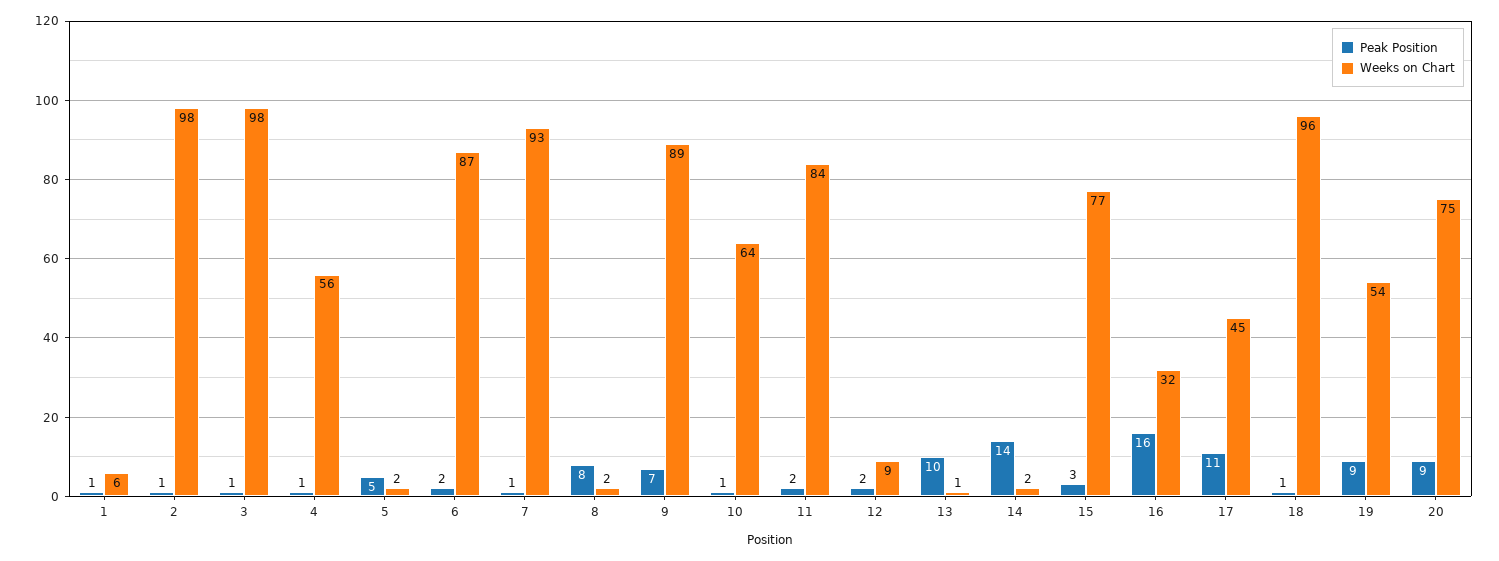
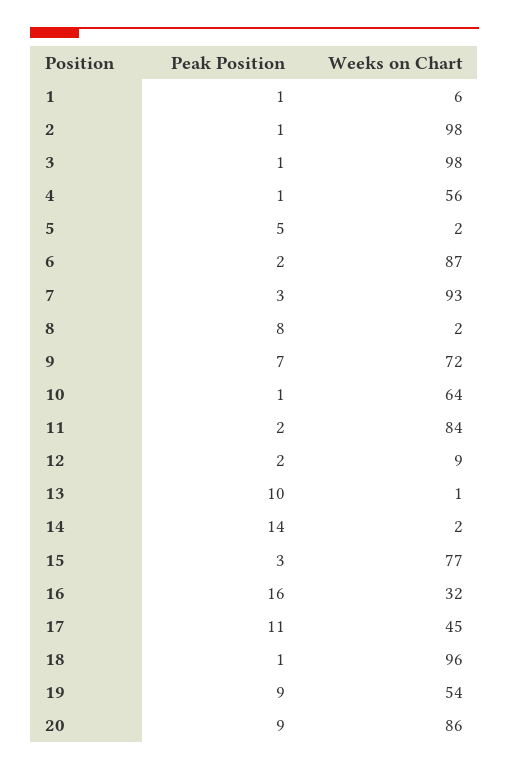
  {
    "Peak Position": {
      "1": 1,
      "2": 1,
      "3": 1,
      "4": 1,
      "5": 5,
      "6": 2,
-     "7": 1,
+     "7": 3,
      "8": 8,
      "9": 7,
      "10": 1,
      "11": 2,
      "12": 2,
      "13": 10,
      "14": 14,
      "15": 3,
      "16": 16,
      "17": 11,
      "18": 1,
      "19": 9,
      "20": 9
    },
    "Weeks on Chart": {
      "1": 6,
      "2": 98,
      "3": 98,
      "4": 56,
      "5": 2,
      "6": 87,
      "7": 93,
      "8": 2,
-     "9": 89,
+     "9": 72,
      "10": 64,
      "11": 84,
      "12": 9,
      "13": 1,
      "14": 2,
      "15": 77,
      "16": 32,
      "17": 45,
      "18": 96,
      "19": 54,
-     "20": 75
+     "20": 86
    }
  }

